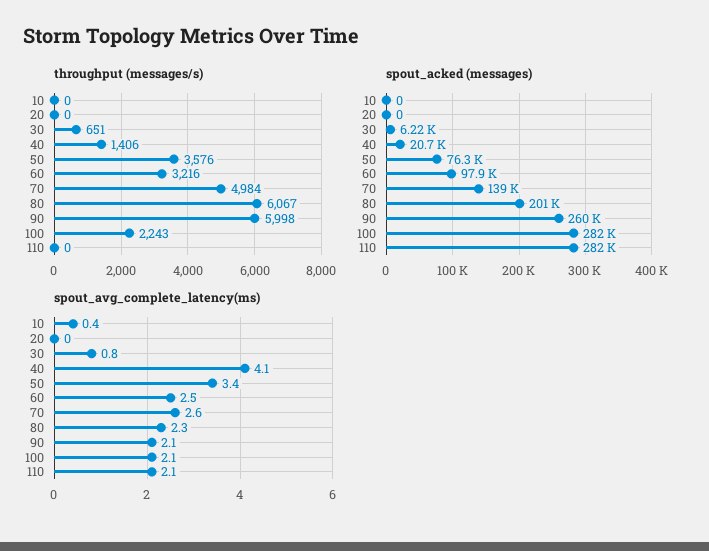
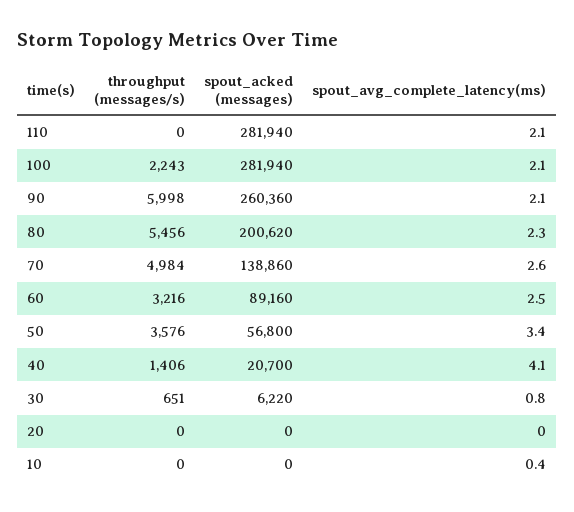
  {
    "throughput (messages/s)": {
      "10": 0,
      "20": 0,
      "30": 651,
      "40": 1406,
      "50": 3576,
      "60": 3216,
      "70": 4984,
-     "80": 6067,
+     "80": 5456,
      "90": 5998,
      "100": 2243,
      "110": 0
    },
    "spout_acked (messages)": {
      "10": 0,
      "20": 0,
      "30": 6220,
      "40": 20700,
-     "50": 76300,
+     "50": 56800,
-     "60": 97900,
+     "60": 89160,
      "70": 138860,
      "80": 200620,
      "90": 260360,
      "100": 281940,
      "110": 281940
    },
    "spout_avg_complete_latency(ms)": {
      "10": 0.4,
      "20": 0,
      "30": 0.8,
      "40": 4.1,
      "50": 3.4,
      "60": 2.5,
      "70": 2.6,
      "80": 2.3,
      "90": 2.1,
      "100": 2.1,
      "110": 2.1
    }
  }

